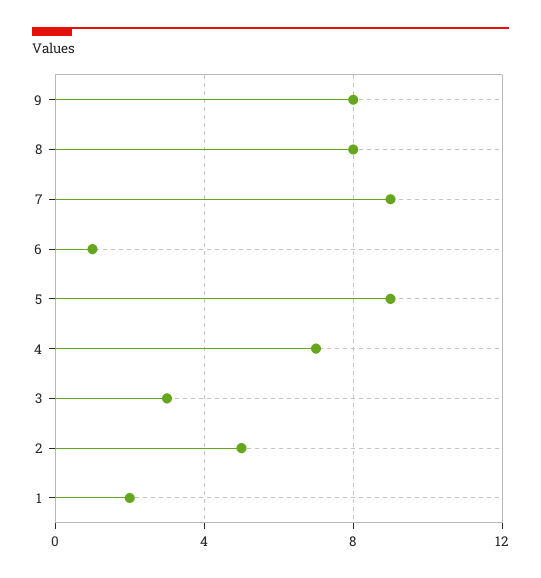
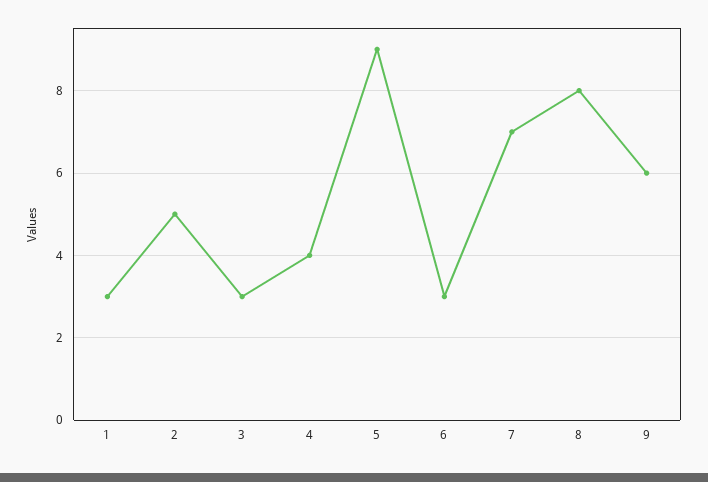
  {
-   "9": 8,
+   "9": 6,
    "8": 8,
-   "7": 9,
+   "7": 7,
-   "6": 1,
+   "6": 3,
    "5": 9,
-   "4": 7,
+   "4": 4,
    "3": 3,
    "2": 5,
-   "1": 2
+   "1": 3
  }

